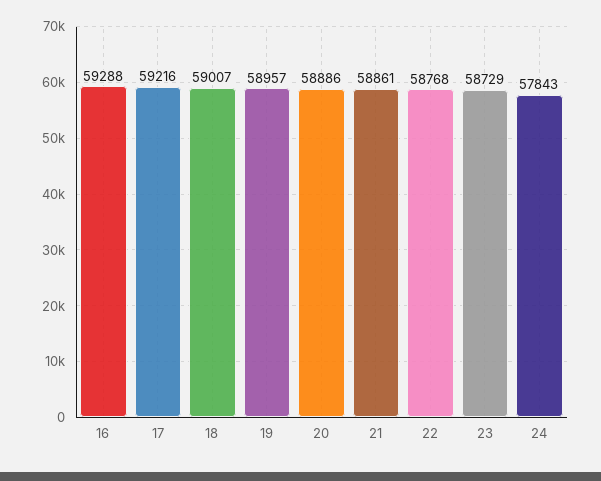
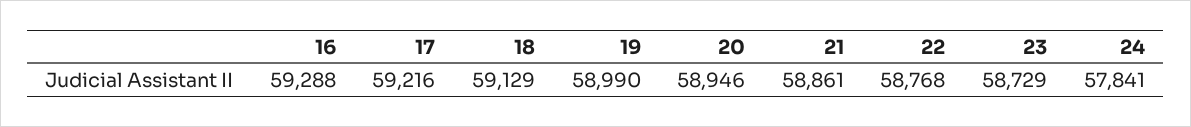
  {
    "16": 59288,
    "17": 59216,
-   "18": 59007,
+   "18": 59129,
-   "19": 58957,
+   "19": 58990,
-   "20": 58886,
+   "20": 58946,
    "21": 58861,
    "22": 58768,
    "23": 58729,
-   "24": 57843
+   "24": 57841
  }

